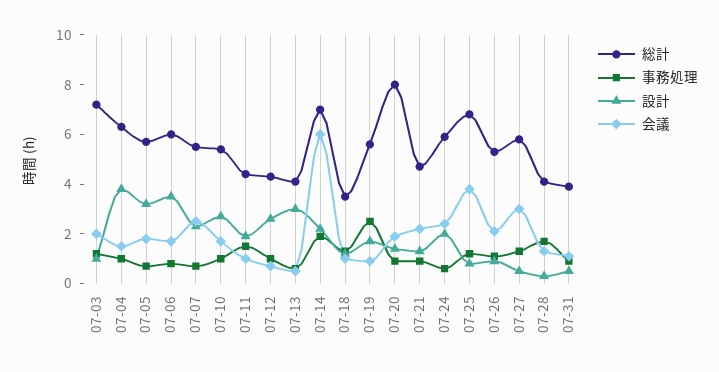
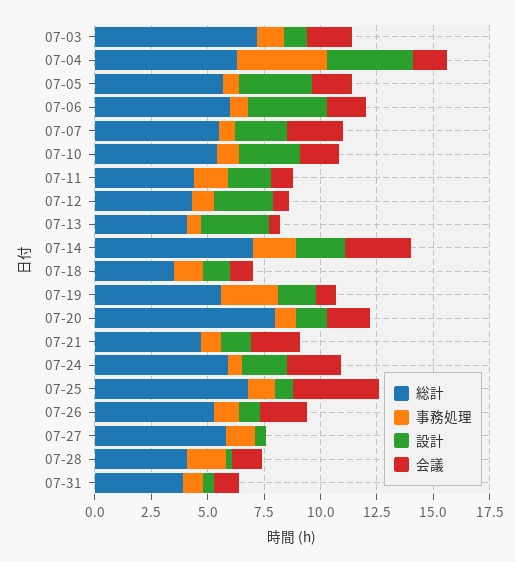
  {
    "総計": {
      "07-03": 7,
      "07-04": 6.5,
      "07-05": 5.5,
      "07-06": 6,
      "07-07": 5.5,
      "07-10": 5.5,
      "07-11": 4.5,
      "07-12": 4.5,
      "07-13": 4,
      "07-14": 7,
      "07-18": 3.5,
      "07-19": 5.5,
      "07-20": 8,
      "07-21": 4.5,
      "07-24": 6,
      "07-25": 7,
      "07-26": 5.5,
      "07-27": 6,
      "07-28": 4,
      "07-31": 4
    },
    "事務処理": {
      "07-03": 1,
-     "07-04": 1,
+     "07-04": 4,
      "07-05": 0.5,
      "07-06": 1,
      "07-07": 0.5,
      "07-10": 1,
      "07-11": 1.5,
      "07-12": 1,
      "07-13": 0.5,
      "07-14": 2,
      "07-18": 1.5,
      "07-19": 2.5,
      "07-20": 1,
      "07-21": 1,
      "07-24": 0.5,
      "07-25": 1,
      "07-26": 1,
      "07-27": 1.5,
      "07-28": 1.5,
      "07-31": 1
    },
    "設計": {
      "07-03": 1,
      "07-04": 4,
      "07-05": 3,
      "07-06": 3.5,
      "07-07": 2.5,
      "07-10": 2.5,
      "07-11": 2,
      "07-12": 2.5,
      "07-13": 3,
      "07-14": 2,
      "07-18": 1,
      "07-19": 1.5,
      "07-20": 1.5,
      "07-21": 1.5,
      "07-24": 2,
      "07-25": 1,
      "07-26": 1,
      "07-27": 0.5,
      "07-28": 0.5,
      "07-31": 0.5
    },
    "会議": {
      "07-03": 2,
      "07-04": 1.5,
      "07-05": 2,
      "07-06": 1.5,
      "07-07": 2.5,
      "07-10": 1.5,
      "07-11": 1,
      "07-12": 0.5,
      "07-13": 0.5,
-     "07-14": 6,
+     "07-14": 3,
      "07-18": 1,
      "07-19": 1,
      "07-20": 2,
      "07-21": 2,
      "07-24": 2.5,
      "07-25": 4,
      "07-26": 2,
-     "07-27": 3,
+     "07-27": 0,
      "07-28": 1.5,
      "07-31": 1
    }
  }

